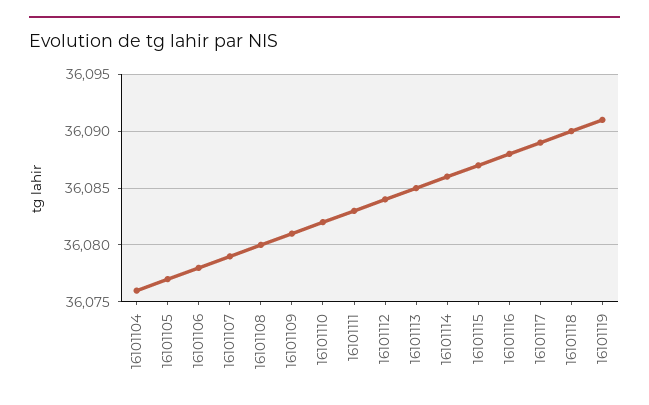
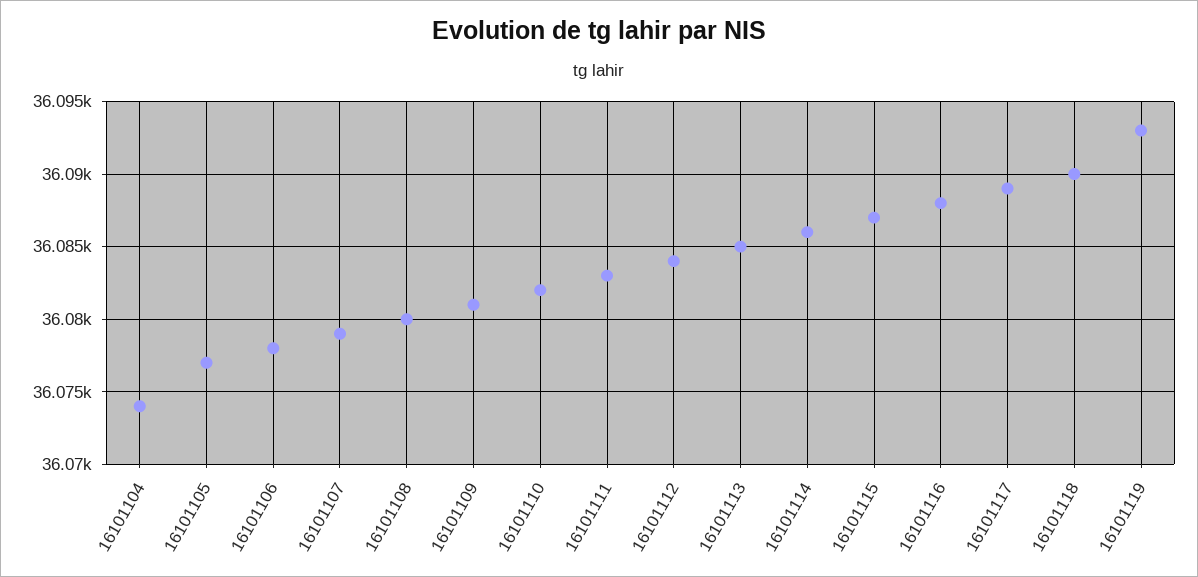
  {
-   "16101104": 36076,
+   "16101104": 36074,
    "16101105": 36077,
    "16101106": 36078,
    "16101107": 36079,
    "16101108": 36080,
    "16101109": 36081,
    "16101110": 36082,
    "16101111": 36083,
    "16101112": 36084,
    "16101113": 36085,
    "16101114": 36086,
    "16101115": 36087,
    "16101116": 36088,
    "16101117": 36089,
    "16101118": 36090,
-   "16101119": 36091
+   "16101119": 36093
  }

